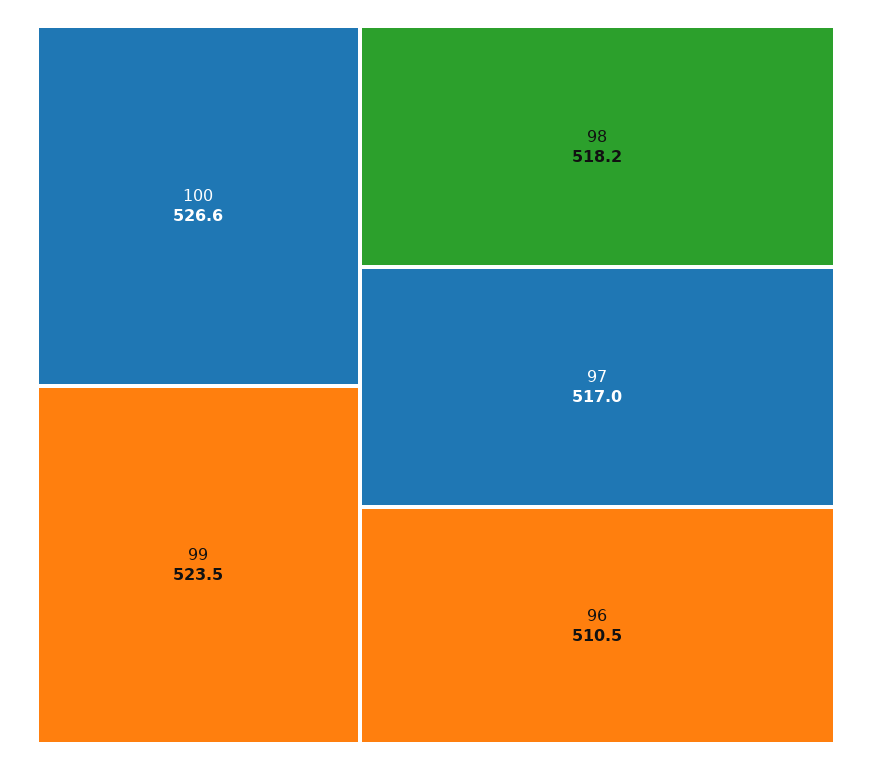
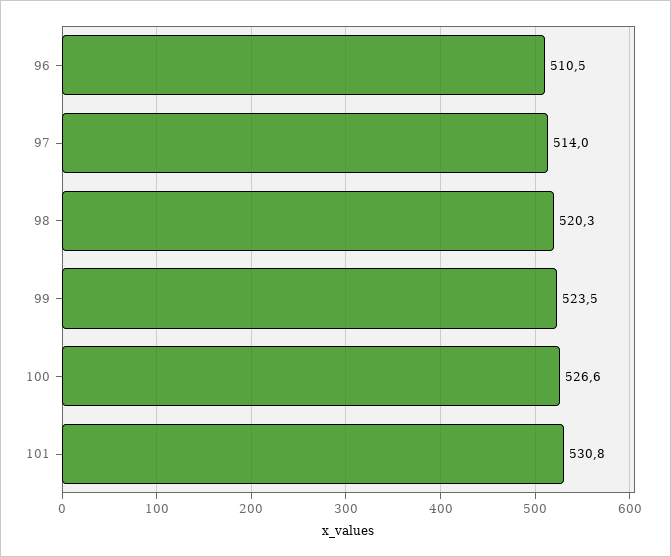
  {
    "100": 526.6,
    "99": 523.5,
-   "98": 518.2,
+   "98": 520.3,
-   "97": 517,
+   "97": 514,
-   "96": 510.5
+   "96": 510.5,
+   "101": 530.8
  }

